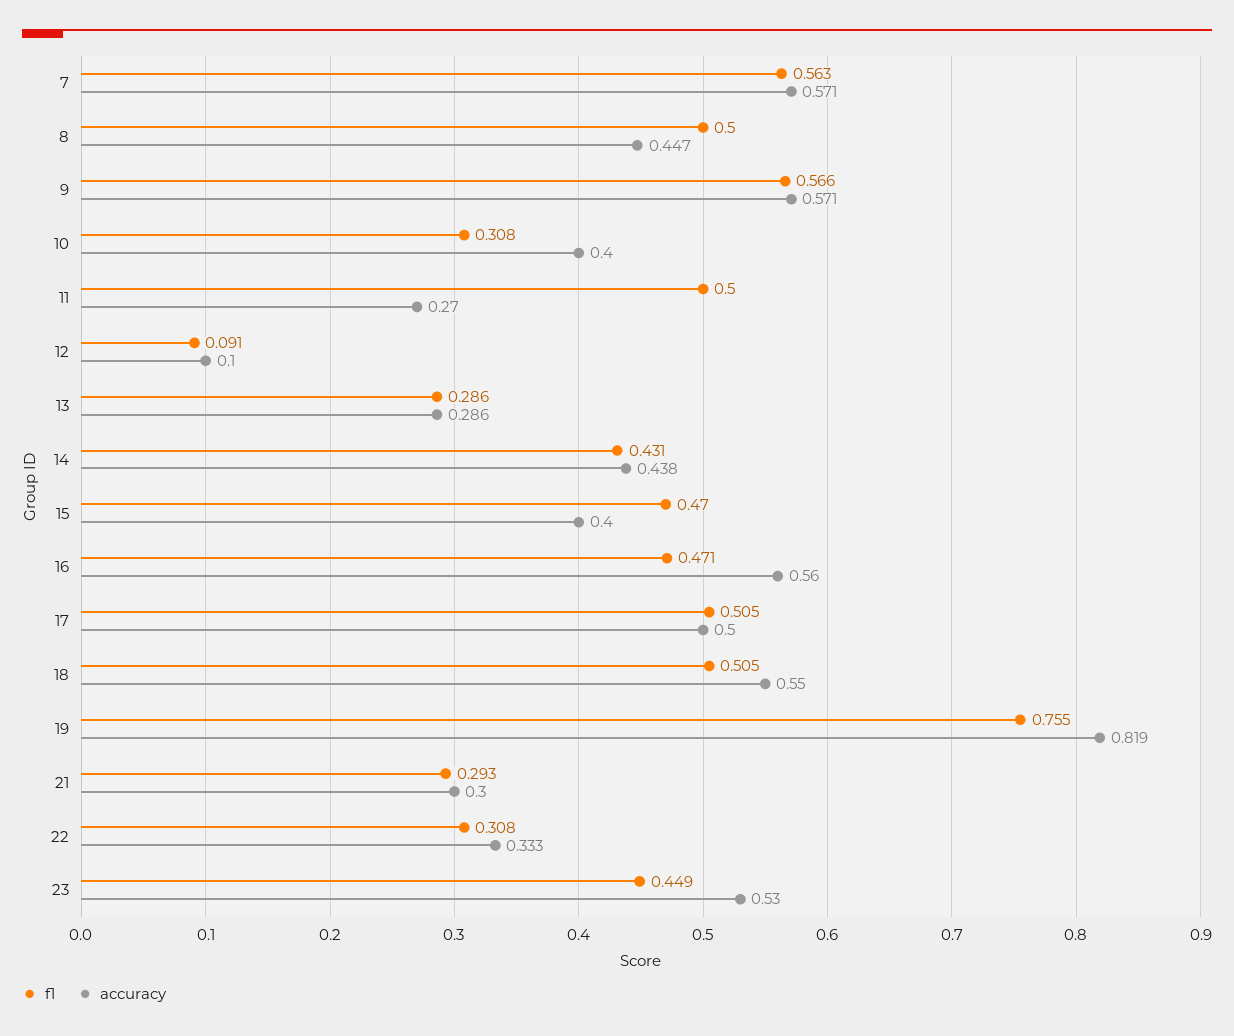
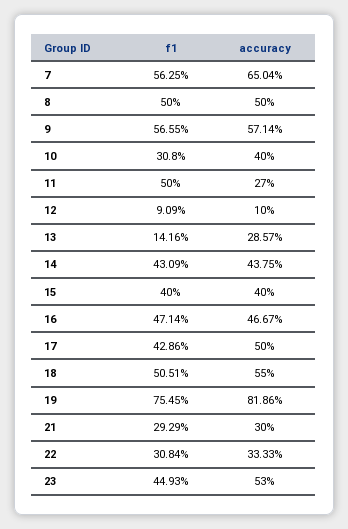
  {
    "f1": {
      "7": 0.5625,
      "8": 0.5,
      "9": 0.5655,
      "10": 0.308,
      "11": 0.5,
      "12": 0.0909,
-     "13": 0.286,
+     "13": 0.1416,
      "14": 0.4309,
-     "15": 0.47,
+     "15": 0.4,
      "16": 0.4714,
-     "17": 0.505,
+     "17": 0.4286,
      "18": 0.5051,
      "19": 0.7545,
      "21": 0.2929,
      "22": 0.3084,
      "23": 0.4493
    },
    "accuracy": {
-     "7": 0.571,
+     "7": 0.6504,
-     "8": 0.447,
+     "8": 0.5,
      "9": 0.5714,
      "10": 0.4,
      "11": 0.27,
      "12": 0.1,
      "13": 0.2857,
      "14": 0.4375,
      "15": 0.4,
-     "16": 0.56,
+     "16": 0.4667,
      "17": 0.5,
      "18": 0.55,
      "19": 0.8186,
      "21": 0.3,
      "22": 0.3333,
      "23": 0.53
    }
  }

